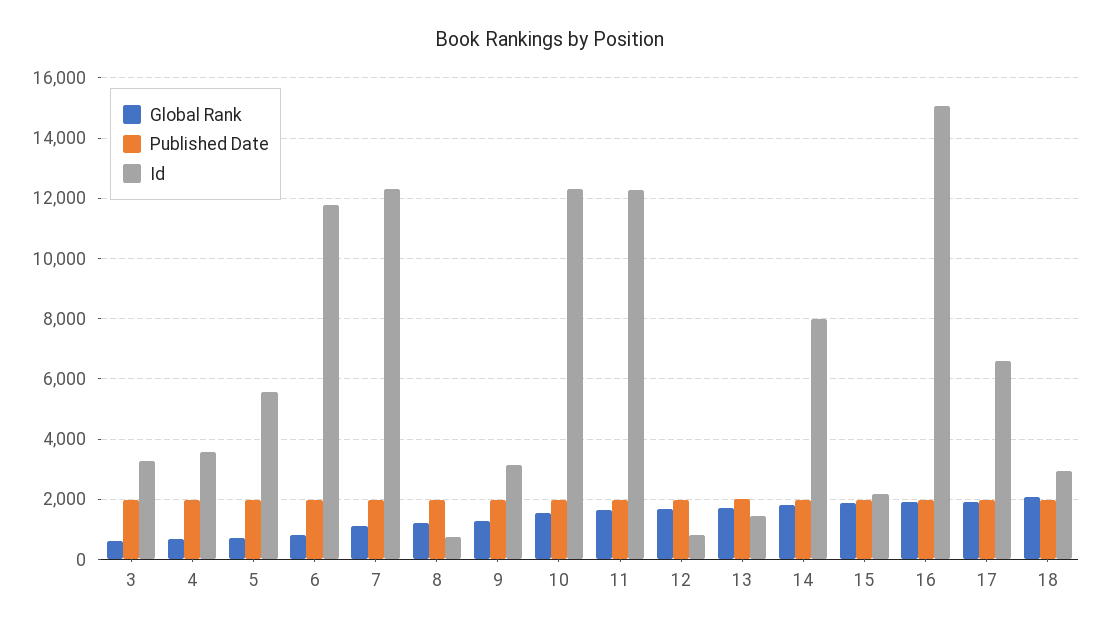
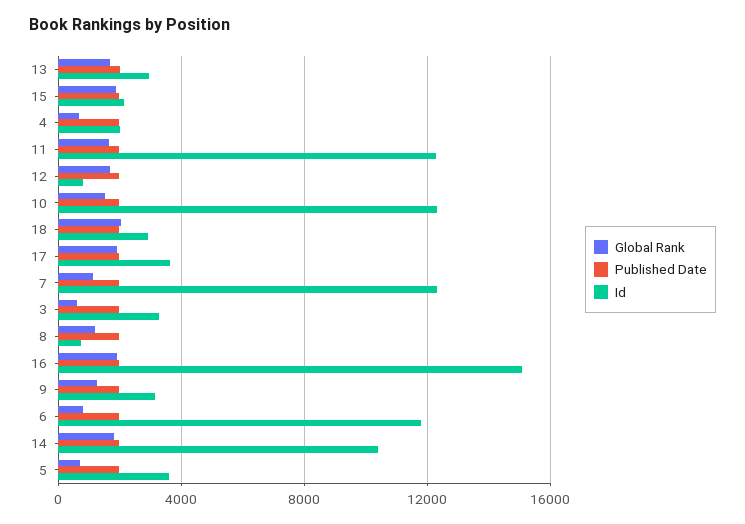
  {
    "Global Rank": {
      "3": 600,
      "4": 600,
      "5": 800,
      "6": 800,
      "7": 1200,
      "8": 1200,
      "9": 1200,
      "10": 1600,
      "11": 1600,
      "12": 1600,
      "13": 1800,
      "14": 1800,
      "15": 1800,
      "16": 2000,
      "17": 2000,
      "18": 2000
    },
    "Published Date": {
      "3": 2000,
      "4": 2000,
      "5": 2000,
      "6": 2000,
      "7": 2000,
      "8": 2000,
      "9": 2000,
      "10": 2000,
      "11": 2000,
      "12": 2000,
      "13": 2000,
      "14": 2000,
      "15": 2000,
      "16": 2000,
      "17": 2000,
      "18": 2000
    },
    "Id": {
      "3": 3200,
-     "4": 3600,
+     "4": 2000,
-     "5": 5600,
+     "5": 3500,
      "6": 11800,
      "7": 12400,
      "8": 800,
      "9": 3200,
      "10": 12400,
      "11": 12200,
      "12": 800,
-     "13": 1400,
+     "13": 3000,
-     "14": 8000,
+     "14": 10500,
      "15": 2200,
      "16": 15000,
-     "17": 6600,
+     "17": 3500,
      "18": 3000
    }
  }

